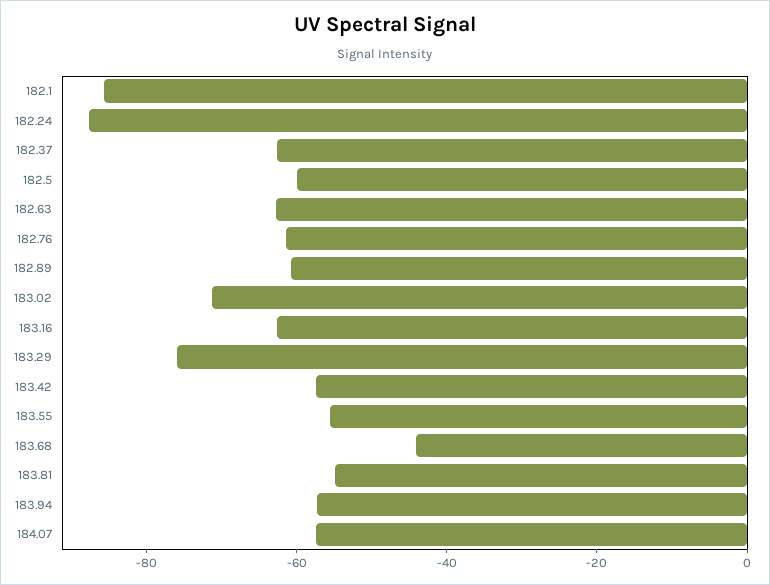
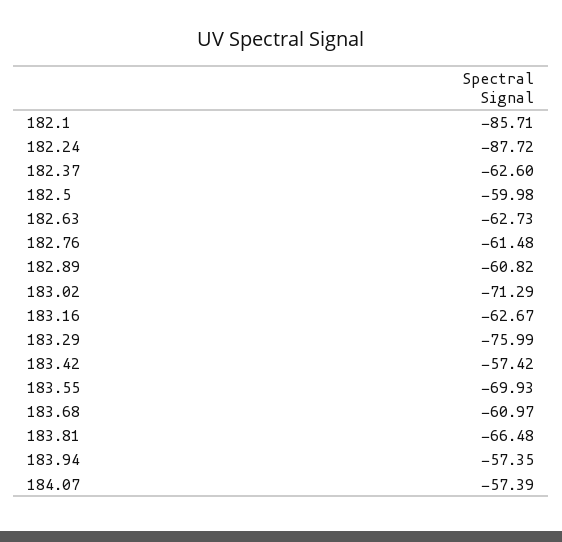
  {
    "182.1": -85.71,
    "182.24": -87.72,
    "182.37": -62.6,
    "182.5": -59.98,
    "182.63": -62.73,
    "182.76": -61.48,
    "182.89": -60.82,
    "183.02": -71.29,
    "183.16": -62.67,
    "183.29": -75.99,
    "183.42": -57.42,
-   "183.55": -55,
+   "183.55": -69.93,
-   "183.68": -45,
+   "183.68": -60.97,
-   "183.81": -55,
+   "183.81": -66.48,
    "183.94": -57.35,
    "184.07": -57.39
  }

